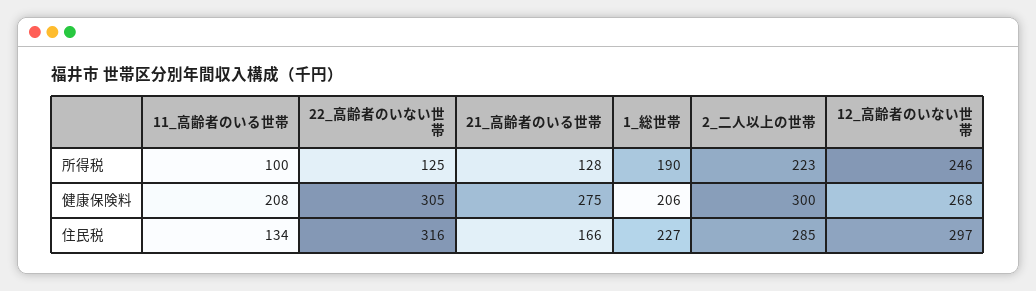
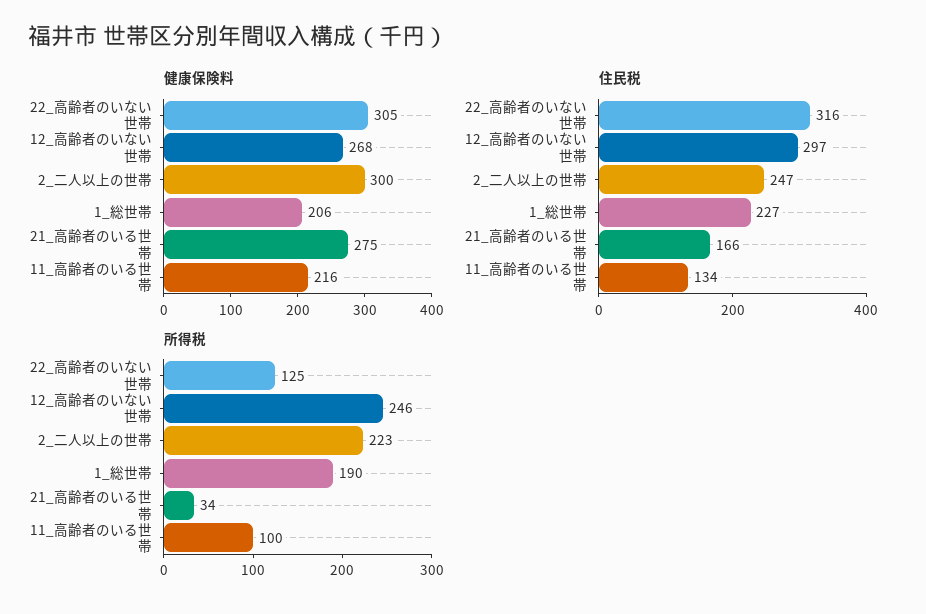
  {
    "所得税": {
      "11_高齢者のいる世帯": 100,
      "22_高齢者のいない世帯": 125,
-     "21_高齢者のいる世帯": 128,
+     "21_高齢者のいる世帯": 34,
      "1_総世帯": 190,
      "2_二人以上の世帯": 223,
      "12_高齢者のいない世帯": 246
    },
    "健康保険料": {
-     "11_高齢者のいる世帯": 208,
+     "11_高齢者のいる世帯": 216,
      "22_高齢者のいない世帯": 305,
      "21_高齢者のいる世帯": 275,
      "1_総世帯": 206,
      "2_二人以上の世帯": 300,
      "12_高齢者のいない世帯": 268
    },
    "住民税": {
      "11_高齢者のいる世帯": 134,
      "22_高齢者のいない世帯": 316,
      "21_高齢者のいる世帯": 166,
      "1_総世帯": 227,
-     "2_二人以上の世帯": 285,
+     "2_二人以上の世帯": 247,
      "12_高齢者のいない世帯": 297
    }
  }

